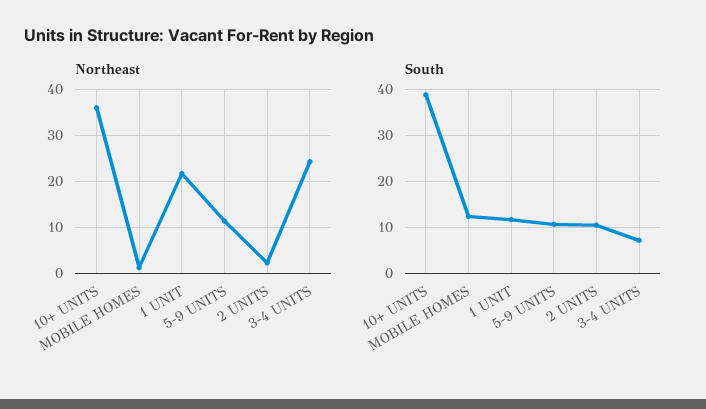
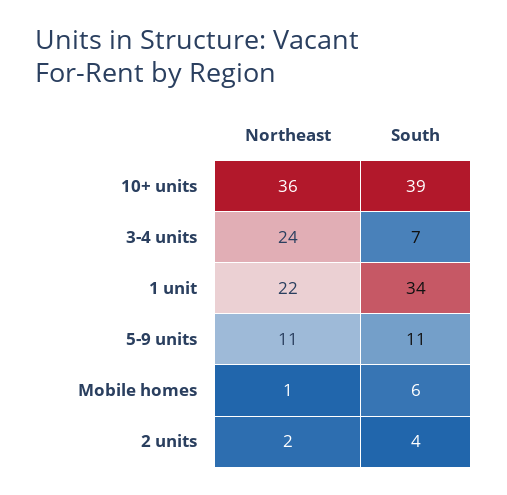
  {
    "Northeast": {
      "10+ UNITS": 36,
      "MOBILE HOMES": 1,
      "1 UNIT": 22,
      "5-9 UNITS": 11,
      "2 UNITS": 2,
      "3-4 UNITS": 24
    },
    "South": {
      "10+ UNITS": 39,
-     "MOBILE HOMES": 12,
+     "MOBILE HOMES": 6,
-     "1 UNIT": 12,
+     "1 UNIT": 34,
      "5-9 UNITS": 11,
-     "2 UNITS": 10,
+     "2 UNITS": 4,
      "3-4 UNITS": 7
    }
  }

